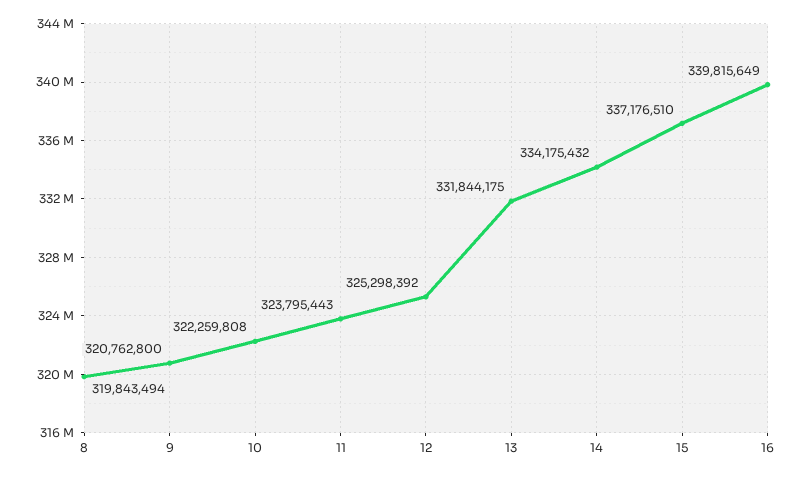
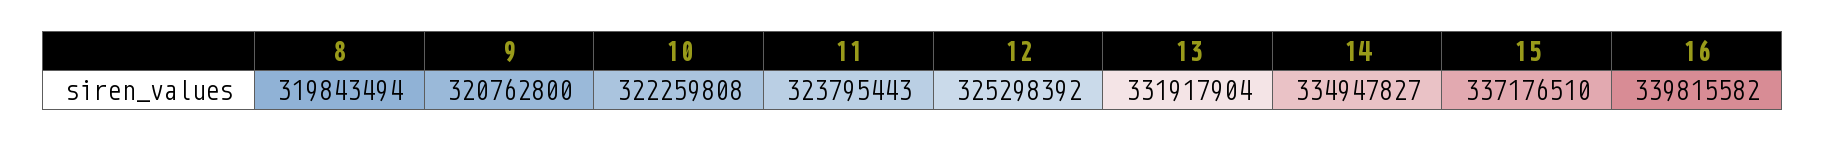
  {
    "8": 319843494,
    "9": 320762800,
    "10": 322259808,
    "11": 323795443,
    "12": 325298392,
-   "13": 331844175,
+   "13": 331917904,
-   "14": 334175432,
+   "14": 334947827,
    "15": 337176510,
-   "16": 339815649
+   "16": 339815582
  }

